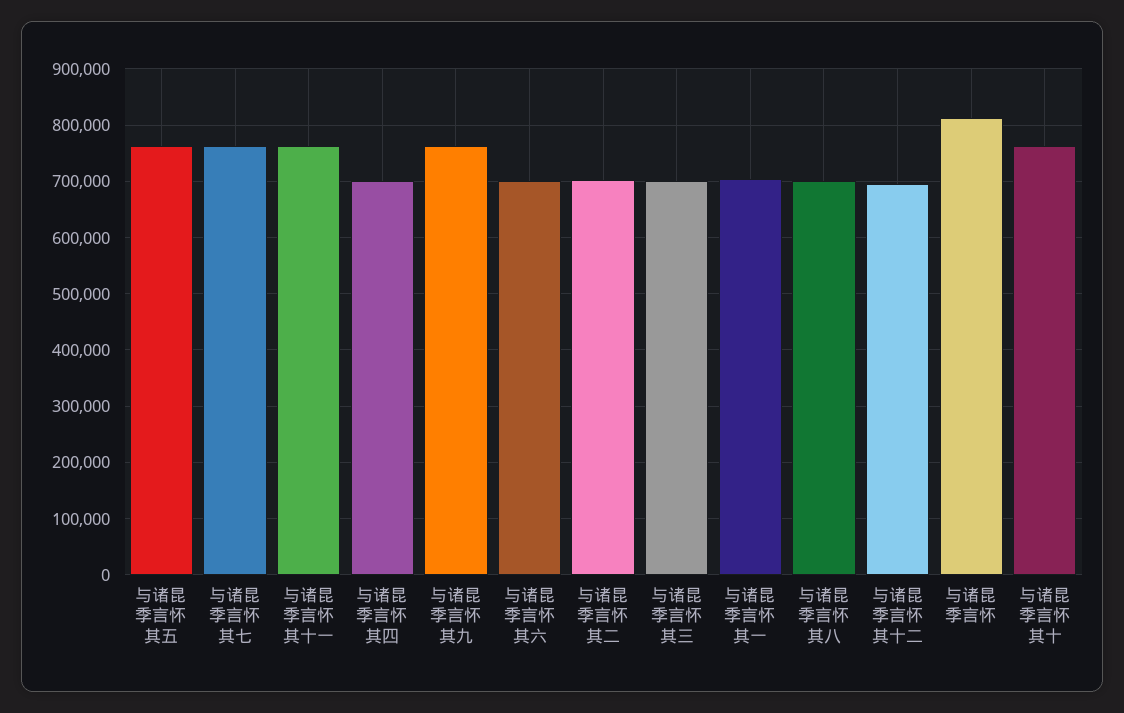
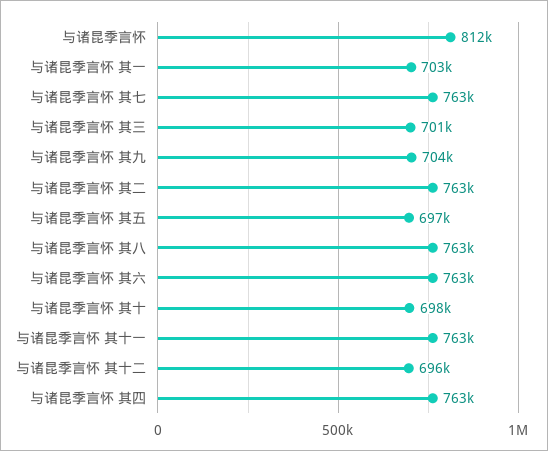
  {
-   "与诸昆季言怀 其五": 760000,
+   "与诸昆季言怀 其五": 697000,
    "与诸昆季言怀 其七": 763000,
    "与诸昆季言怀 其十一": 763000,
-   "与诸昆季言怀 其四": 700000,
+   "与诸昆季言怀 其四": 763000,
-   "与诸昆季言怀 其九": 760000,
+   "与诸昆季言怀 其九": 704000,
-   "与诸昆季言怀 其六": 700000,
+   "与诸昆季言怀 其六": 763000,
-   "与诸昆季言怀 其二": 700000,
+   "与诸昆季言怀 其二": 763000,
    "与诸昆季言怀 其三": 701000,
    "与诸昆季言怀 其一": 703000,
-   "与诸昆季言怀 其八": 700000,
+   "与诸昆季言怀 其八": 763000,
    "与诸昆季言怀 其十二": 696000,
    "与诸昆季言怀": 812000,
-   "与诸昆季言怀 其十": 760000
+   "与诸昆季言怀 其十": 698000
  }

